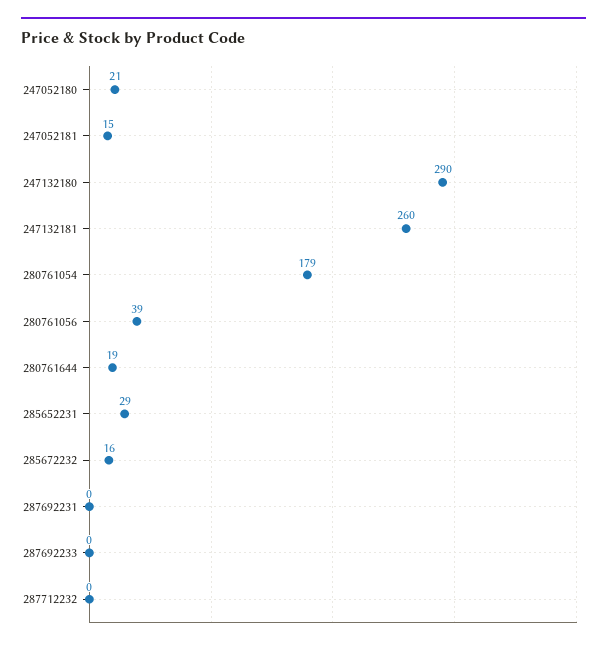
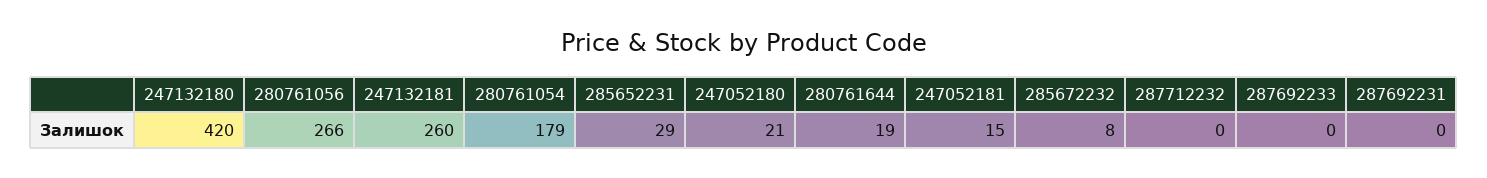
  {
    "247052180": 21,
    "247052181": 15,
-   "247132180": 290,
+   "247132180": 420,
    "247132181": 260,
    "280761054": 179,
-   "280761056": 39,
+   "280761056": 266,
    "280761644": 19,
    "285652231": 29,
-   "285672232": 16,
+   "285672232": 8,
    "287692231": 0,
    "287692233": 0,
    "287712232": 0
  }

